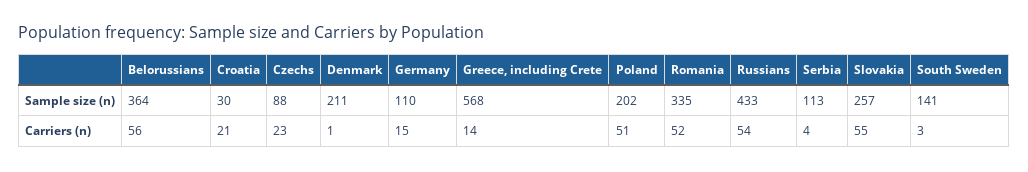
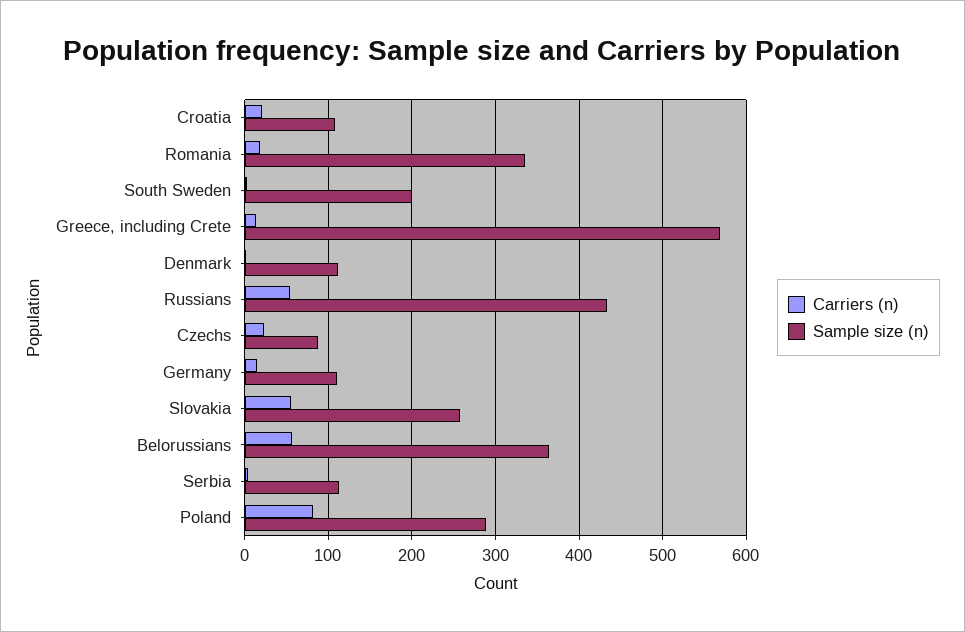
  {
    "Sample size (n)": {
      "Belorussians": 364,
-     "Croatia": 30,
+     "Croatia": 110,
      "Czechs": 88,
-     "Denmark": 211,
+     "Denmark": 110,
      "Germany": 110,
      "Greece, including Crete": 568,
-     "Poland": 202,
+     "Poland": 290,
      "Romania": 335,
      "Russians": 433,
      "Serbia": 113,
      "Slovakia": 257,
-     "South Sweden": 141
+     "South Sweden": 200
    },
    "Carriers (n)": {
      "Belorussians": 56,
      "Croatia": 21,
      "Czechs": 23,
      "Denmark": 1,
      "Germany": 15,
      "Greece, including Crete": 14,
-     "Poland": 51,
+     "Poland": 80,
-     "Romania": 52,
+     "Romania": 20,
      "Russians": 54,
      "Serbia": 4,
      "Slovakia": 55,
      "South Sweden": 3
    }
  }

